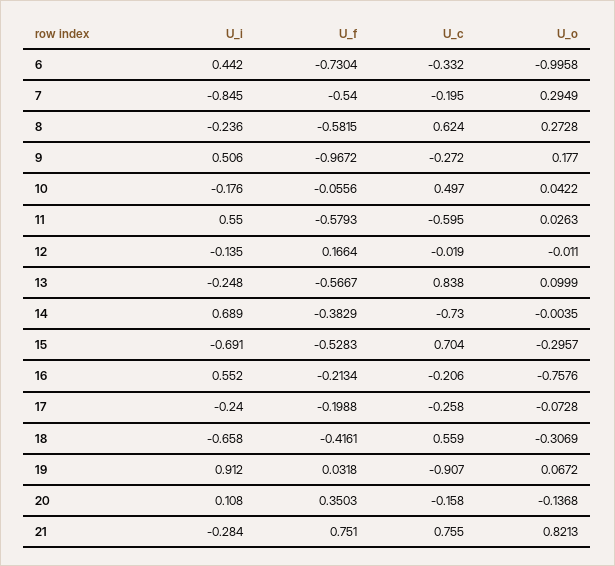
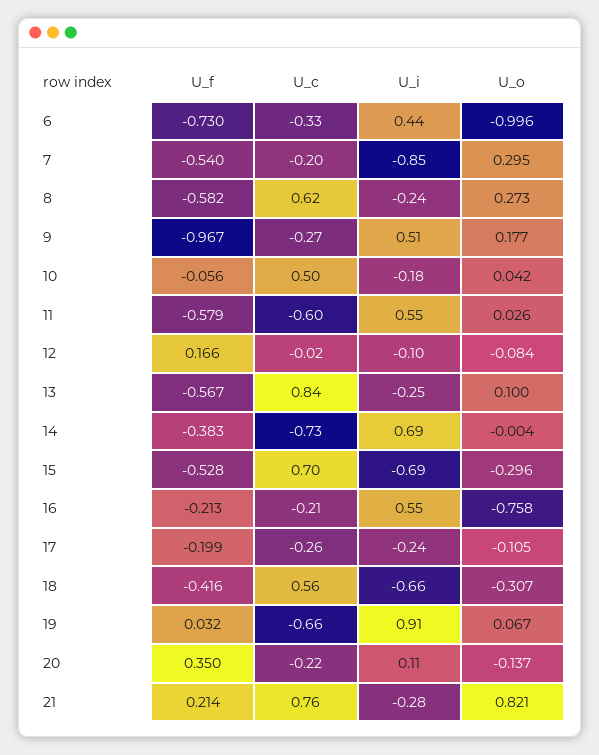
  {
    "U_i": {
      "6": 0.442,
      "7": -0.845,
      "8": -0.236,
      "9": 0.506,
      "10": -0.176,
      "11": 0.55,
-     "12": -0.135,
+     "12": -0.1,
      "13": -0.248,
      "14": 0.689,
      "15": -0.691,
      "16": 0.552,
      "17": -0.24,
      "18": -0.658,
      "19": 0.912,
      "20": 0.108,
      "21": -0.284
    },
    "U_f": {
      "6": -0.7304,
      "7": -0.54,
      "8": -0.5815,
      "9": -0.9672,
      "10": -0.0556,
      "11": -0.5793,
      "12": 0.1664,
      "13": -0.5667,
      "14": -0.3829,
      "15": -0.5283,
      "16": -0.2134,
      "17": -0.1988,
      "18": -0.4161,
      "19": 0.0318,
      "20": 0.3503,
-     "21": 0.751
+     "21": 0.214
    },
    "U_c": {
      "6": -0.332,
      "7": -0.195,
      "8": 0.624,
      "9": -0.272,
      "10": 0.497,
      "11": -0.595,
      "12": -0.019,
      "13": 0.838,
      "14": -0.73,
      "15": 0.704,
      "16": -0.206,
      "17": -0.258,
      "18": 0.559,
-     "19": -0.907,
+     "19": -0.66,
-     "20": -0.158,
+     "20": -0.22,
      "21": 0.755
    },
    "U_o": {
      "6": -0.9958,
      "7": 0.2949,
      "8": 0.2728,
      "9": 0.177,
      "10": 0.0422,
      "11": 0.0263,
-     "12": -0.011,
+     "12": -0.084,
      "13": 0.0999,
      "14": -0.0035,
      "15": -0.2957,
      "16": -0.7576,
-     "17": -0.0728,
+     "17": -0.105,
      "18": -0.3069,
      "19": 0.0672,
      "20": -0.1368,
      "21": 0.8213
    }
  }

